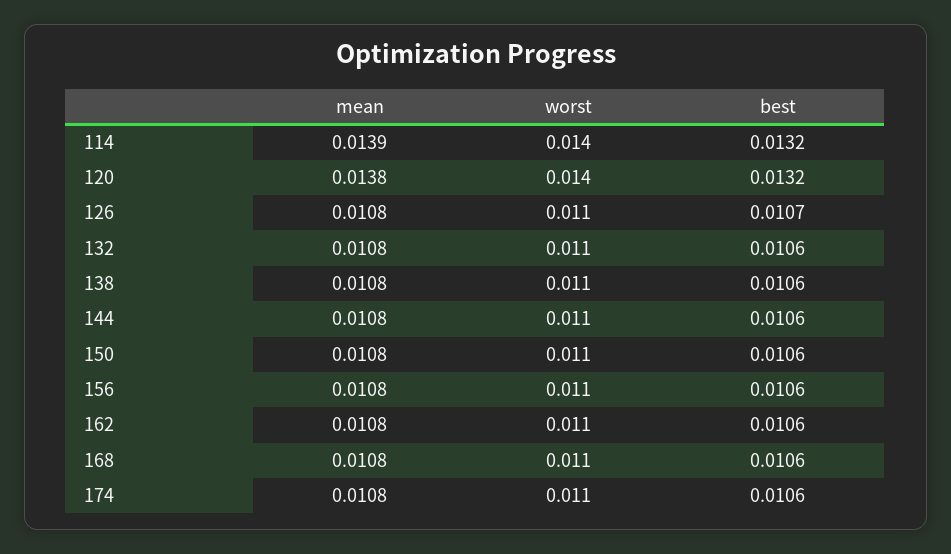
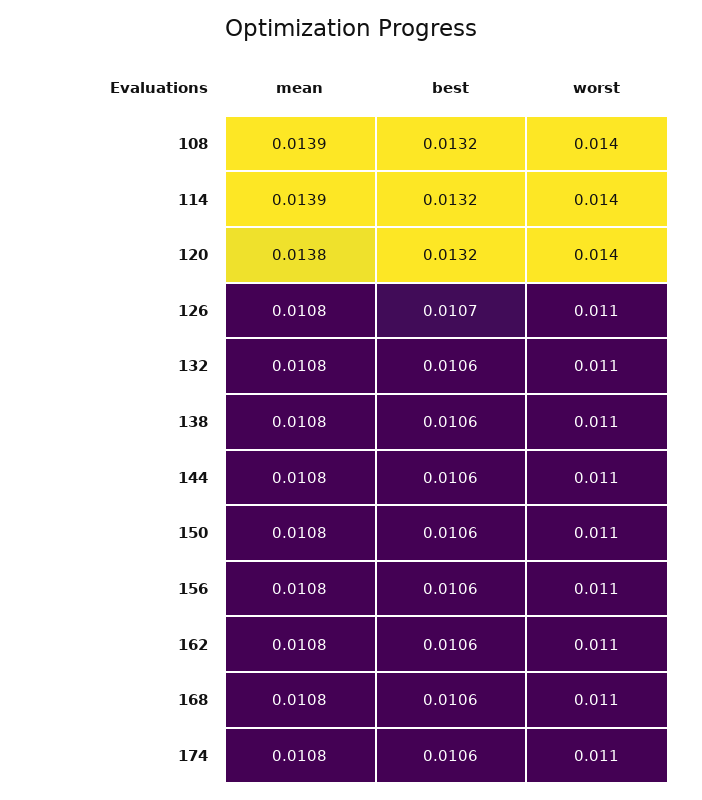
  {
    "mean": {
      "114": 0.0139,
      "120": 0.0138,
      "126": 0.0108,
      "132": 0.0108,
      "138": 0.0108,
      "144": 0.0108,
      "150": 0.0108,
      "156": 0.0108,
      "162": 0.0108,
      "168": 0.0108,
-     "174": 0.0108
+     "174": 0.0108,
+     "108": 0.0139
    },
    "worst": {
      "114": 0.014,
      "120": 0.014,
      "126": 0.011,
      "132": 0.011,
      "138": 0.011,
      "144": 0.011,
      "150": 0.011,
      "156": 0.011,
      "162": 0.011,
      "168": 0.011,
-     "174": 0.011
+     "174": 0.011,
+     "108": 0.014
    },
    "best": {
      "114": 0.0132,
      "120": 0.0132,
      "126": 0.0107,
      "132": 0.0106,
      "138": 0.0106,
      "144": 0.0106,
      "150": 0.0106,
      "156": 0.0106,
      "162": 0.0106,
      "168": 0.0106,
-     "174": 0.0106
+     "174": 0.0106,
+     "108": 0.0132
    }
  }

